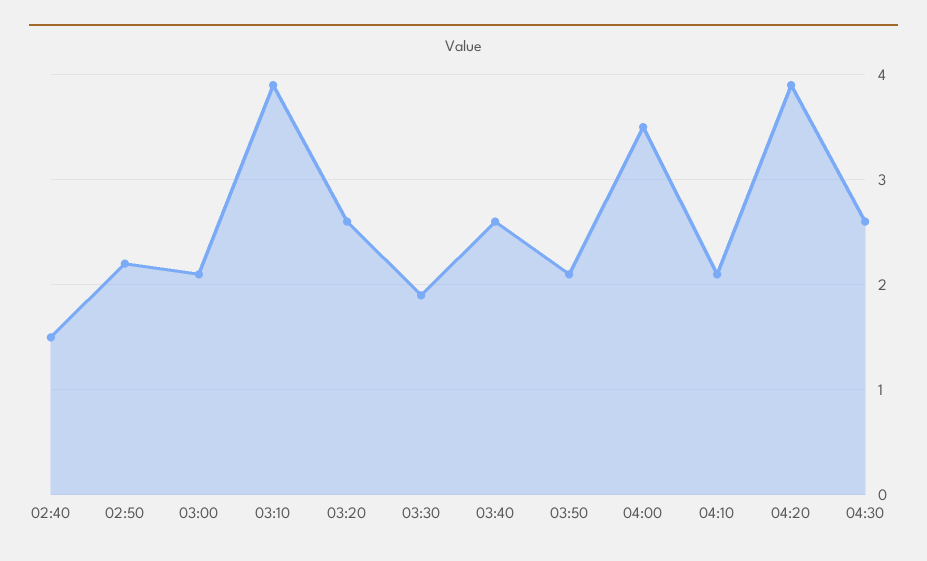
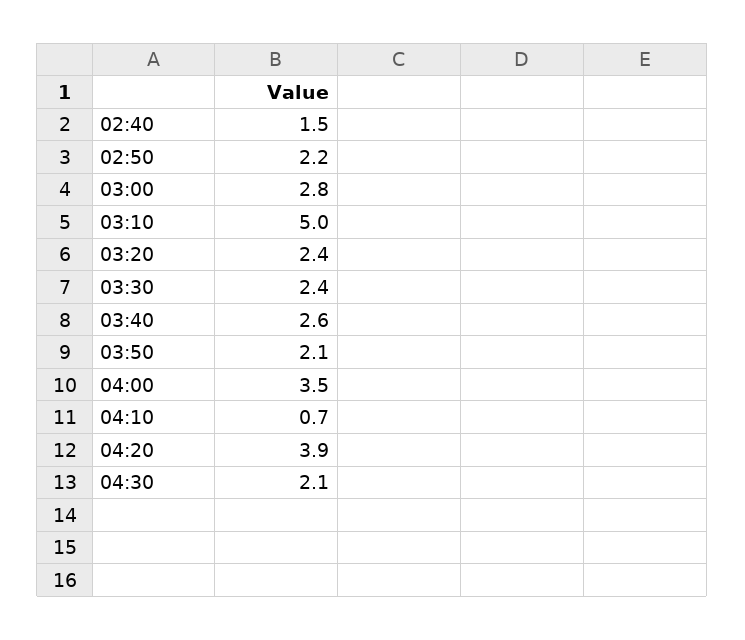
  {
    "02:40": 1.5,
    "02:50": 2.2,
-   "03:00": 2.1,
+   "03:00": 2.8,
-   "03:10": 3.9,
+   "03:10": 5,
-   "03:20": 2.6,
+   "03:20": 2.4,
-   "03:30": 1.9,
+   "03:30": 2.4,
    "03:40": 2.6,
    "03:50": 2.1,
    "04:00": 3.5,
-   "04:10": 2.1,
+   "04:10": 0.7,
    "04:20": 3.9,
-   "04:30": 2.6
+   "04:30": 2.1
  }

